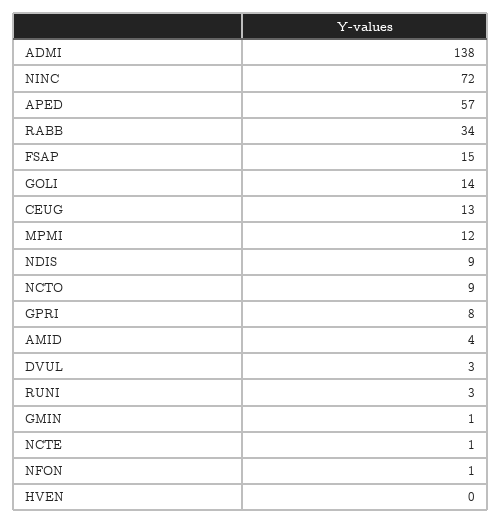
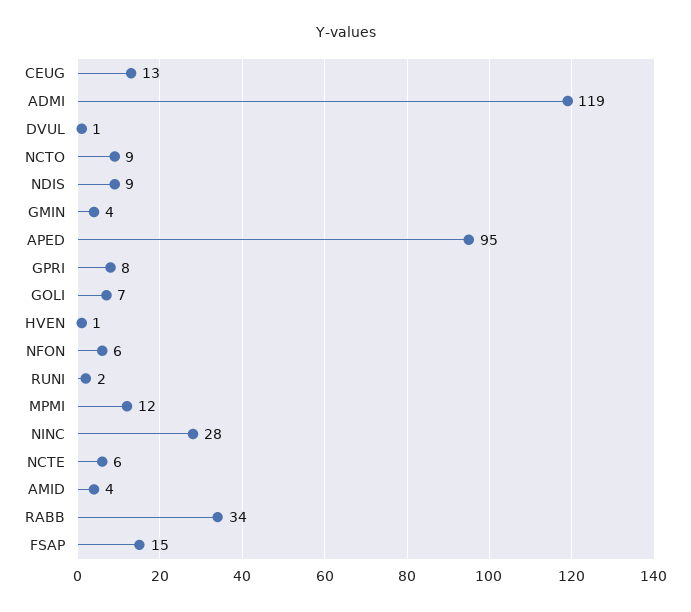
  {
-   "ADMI": 138,
+   "ADMI": 119,
-   "NINC": 72,
+   "NINC": 28,
-   "APED": 57,
+   "APED": 95,
    "RABB": 34,
    "FSAP": 15,
-   "GOLI": 14,
+   "GOLI": 7,
    "CEUG": 13,
    "MPMI": 12,
    "NDIS": 9,
    "NCTO": 9,
    "GPRI": 8,
    "AMID": 4,
-   "DVUL": 3,
+   "DVUL": 1,
-   "RUNI": 3,
+   "RUNI": 2,
-   "GMIN": 1,
+   "GMIN": 4,
-   "NCTE": 1,
+   "NCTE": 6,
-   "NFON": 1,
+   "NFON": 6,
-   "HVEN": 0
+   "HVEN": 1
  }

